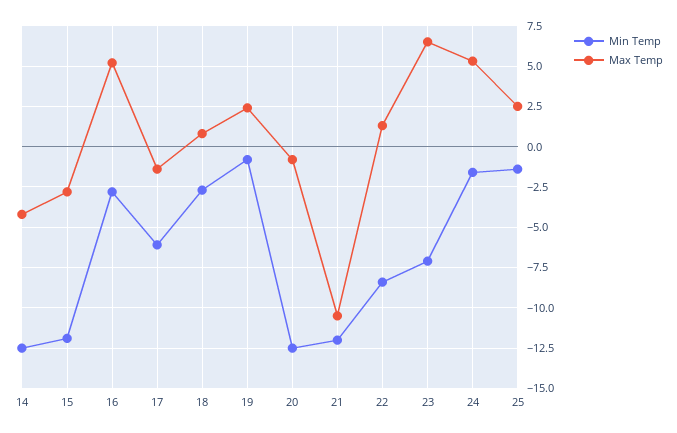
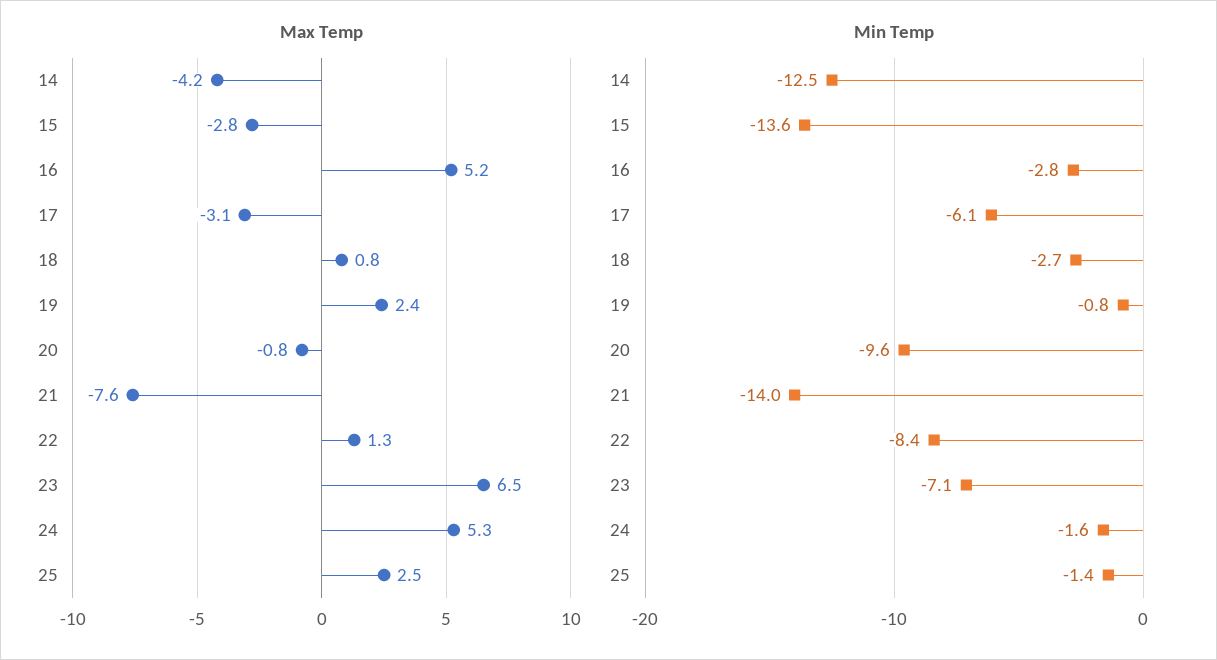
  {
    "Min Temp": {
      "14": -12.5,
-     "15": -12,
+     "15": -13.6,
      "16": -2.8,
      "17": -6.1,
      "18": -2.7,
      "19": -0.8,
-     "20": -12.5,
+     "20": -9.6,
-     "21": -12,
+     "21": -14,
      "22": -8.4,
      "23": -7.1,
      "24": -1.6,
      "25": -1.4
    },
    "Max Temp": {
      "14": -4.2,
      "15": -2.8,
      "16": 5.2,
-     "17": -1.5,
+     "17": -3.1,
      "18": 0.8,
      "19": 2.4,
      "20": -0.8,
-     "21": -10.5,
+     "21": -7.6,
      "22": 1.3,
      "23": 6.5,
      "24": 5.3,
      "25": 2.5
    }
  }

